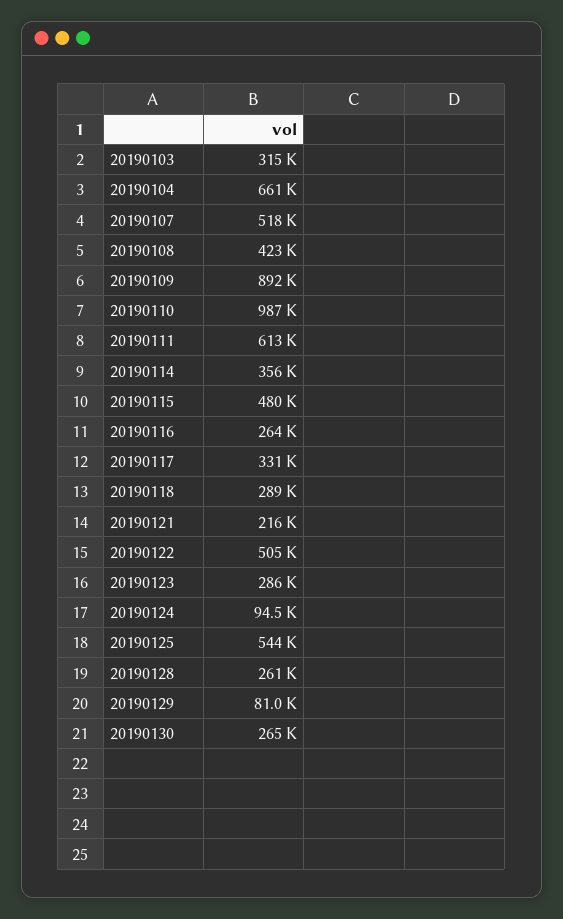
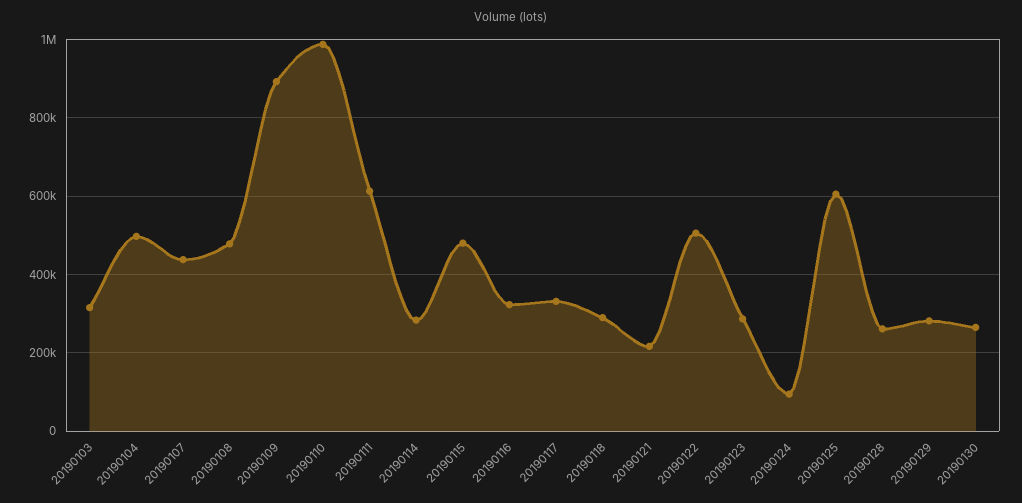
  {
    "20190103": 315000,
-   "20190104": 661000,
+   "20190104": 500000,
-   "20190107": 518000,
+   "20190107": 440000,
-   "20190108": 423000,
+   "20190108": 480000,
    "20190109": 892000,
    "20190110": 987000,
    "20190111": 613000,
-   "20190114": 356000,
+   "20190114": 280000,
    "20190115": 480000,
-   "20190116": 264000,
+   "20190116": 320000,
    "20190117": 331000,
    "20190118": 289000,
    "20190121": 216000,
    "20190122": 505000,
    "20190123": 286000,
    "20190124": 94500,
-   "20190125": 544000,
+   "20190125": 600000,
    "20190128": 261000,
-   "20190129": 81000,
+   "20190129": 280000,
    "20190130": 265000
  }

